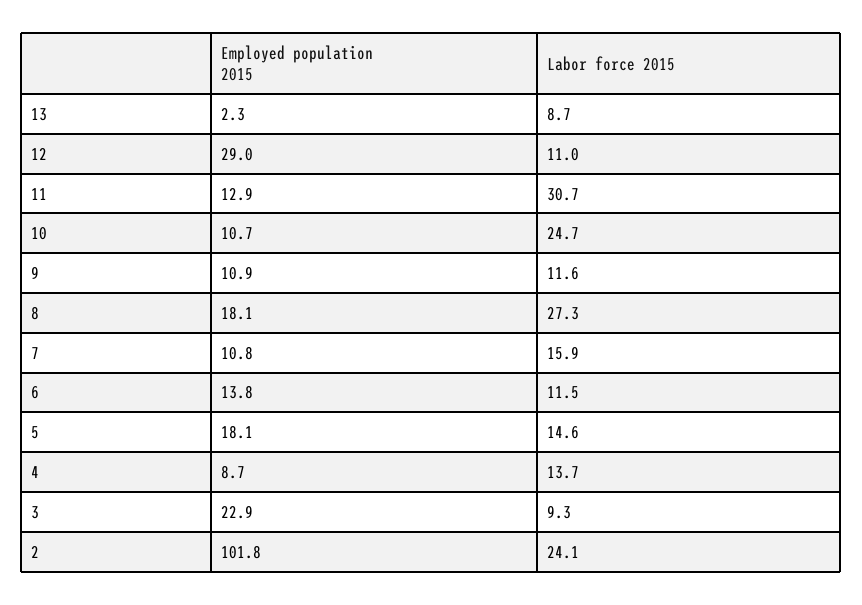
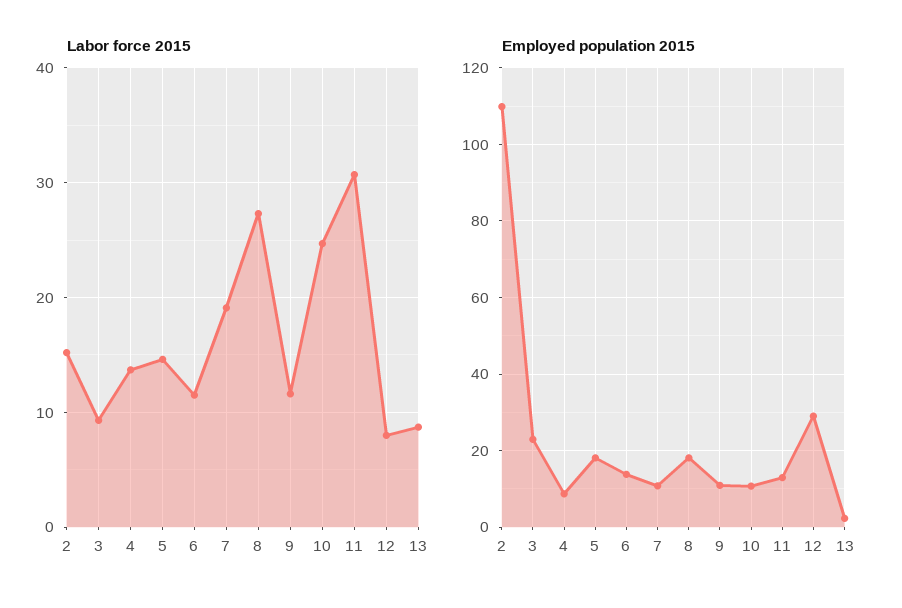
  {
    "Employed population 2015": {
      "13": 2.3,
      "12": 29,
      "11": 12.9,
      "10": 10.7,
      "9": 10.9,
      "8": 18.1,
      "7": 10.8,
      "6": 13.8,
      "5": 18.1,
      "4": 8.7,
      "3": 22.9,
-     "2": 101.8
+     "2": 110
    },
    "Labor force 2015": {
      "13": 8.7,
-     "12": 11,
+     "12": 8,
      "11": 30.7,
      "10": 24.7,
      "9": 11.6,
      "8": 27.3,
-     "7": 15.9,
+     "7": 19,
      "6": 11.5,
      "5": 14.6,
      "4": 13.7,
      "3": 9.3,
-     "2": 24.1
+     "2": 15
    }
  }

